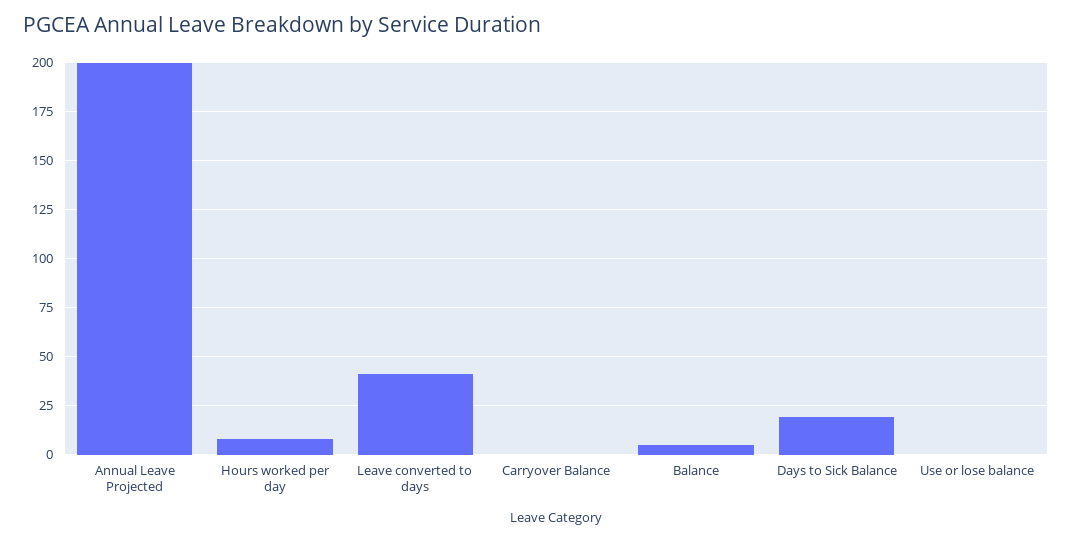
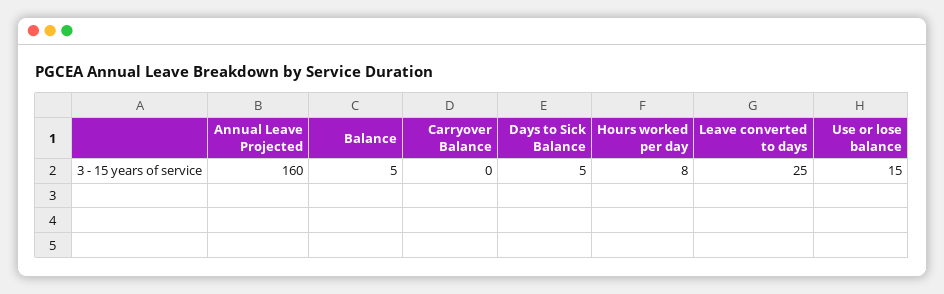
  {
-   "Annual Leave Projected": 200,
+   "Annual Leave Projected": 160,
    "Hours worked per day": 8,
-   "Leave converted to days": 40,
+   "Leave converted to days": 25,
    "Carryover Balance": 0,
    "Balance": 5,
-   "Days to Sick Balance": 20,
+   "Days to Sick Balance": 5,
-   "Use or lose balance": 0
+   "Use or lose balance": 15
  }

